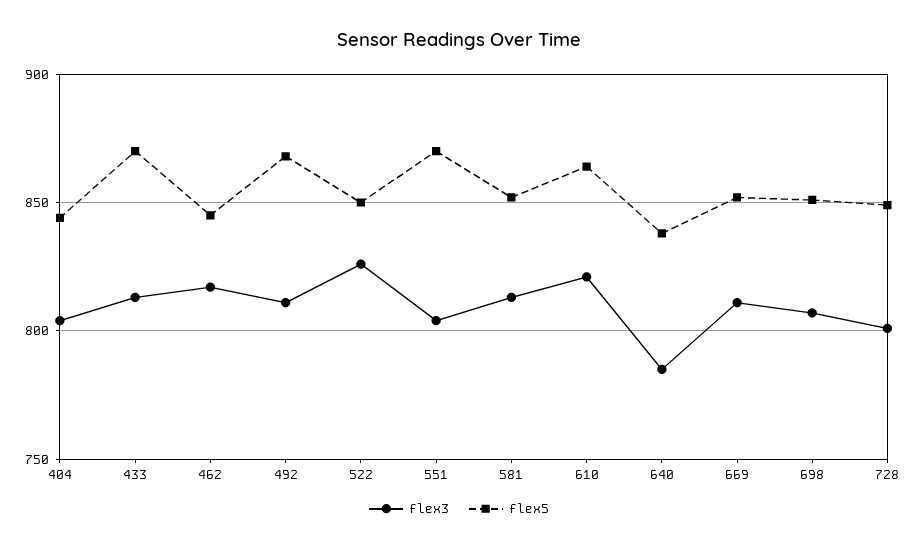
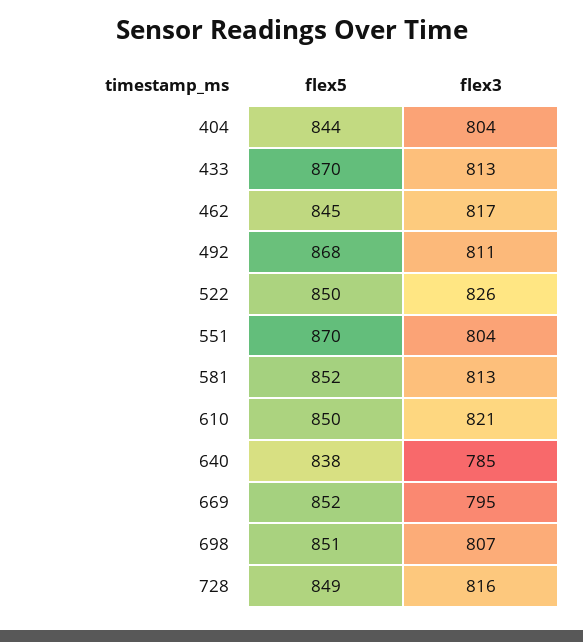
  {
    "flex3": {
      "404": 804,
      "433": 813,
      "462": 817,
      "492": 811,
      "522": 826,
      "551": 804,
      "581": 813,
      "610": 821,
      "640": 785,
-     "669": 810,
+     "669": 795,
      "698": 807,
-     "728": 800
+     "728": 816
    },
    "flex5": {
      "404": 844,
      "433": 870,
      "462": 845,
      "492": 868,
      "522": 850,
      "551": 870,
      "581": 852,
-     "610": 865,
+     "610": 850,
      "640": 838,
      "669": 852,
      "698": 851,
      "728": 849
    }
  }

